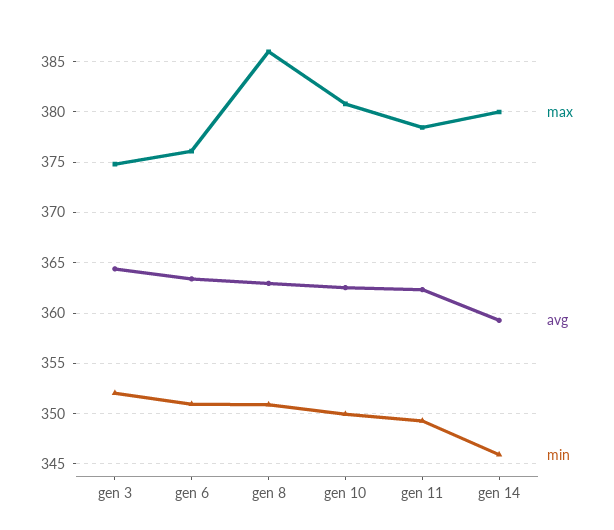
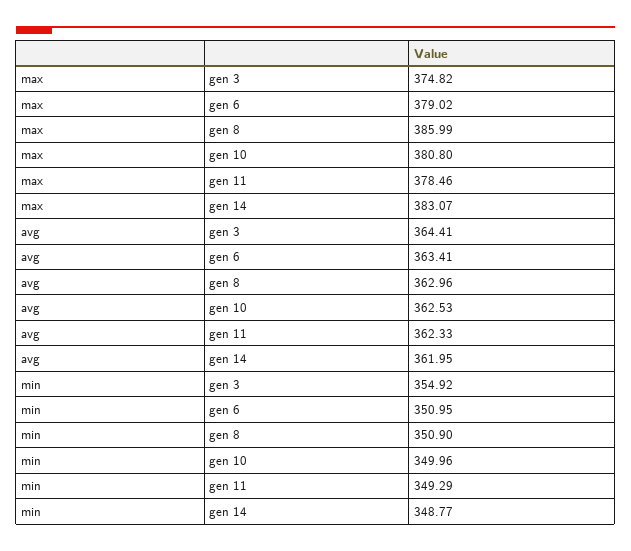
  {
    "max": {
      "gen 3": 374.82,
-     "gen 6": 376,
+     "gen 6": 379.02,
      "gen 8": 385.99,
      "gen 10": 380.8,
      "gen 11": 378.46,
-     "gen 14": 380
+     "gen 14": 383.07
    },
    "avg": {
      "gen 3": 364.41,
      "gen 6": 363.41,
      "gen 8": 362.96,
      "gen 10": 362.53,
      "gen 11": 362.33,
-     "gen 14": 359
+     "gen 14": 361.95
    },
    "min": {
-     "gen 3": 352,
+     "gen 3": 354.92,
      "gen 6": 350.95,
      "gen 8": 350.9,
      "gen 10": 349.96,
      "gen 11": 349.29,
-     "gen 14": 346
+     "gen 14": 348.77
    }
  }

